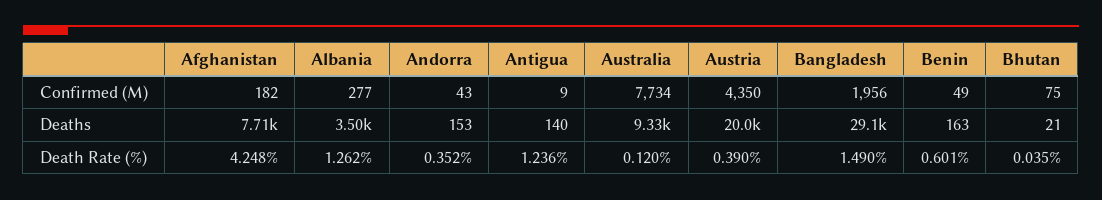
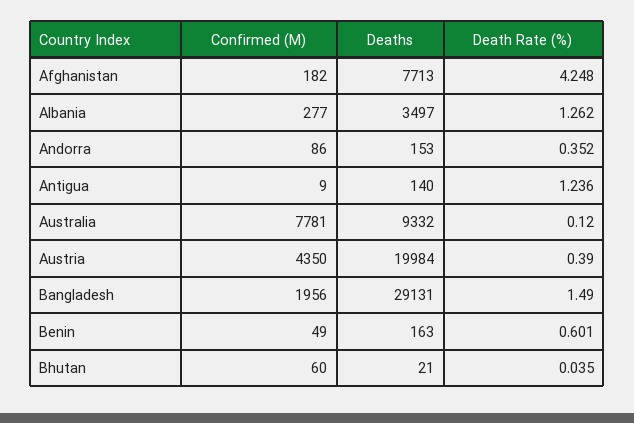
  {
    "Afghanistan": {
      "Confirmed (M)": 182,
      "Deaths": 7713,
      "Death Rate (%)": 4.248
    },
    "Albania": {
      "Confirmed (M)": 277,
      "Deaths": 3497,
      "Death Rate (%)": 1.262
    },
    "Andorra": {
-     "Confirmed (M)": 43,
+     "Confirmed (M)": 86,
      "Deaths": 153,
      "Death Rate (%)": 0.352
    },
    "Antigua": {
      "Confirmed (M)": 9,
      "Deaths": 140,
      "Death Rate (%)": 1.236
    },
    "Australia": {
-     "Confirmed (M)": 7734,
+     "Confirmed (M)": 7781,
      "Deaths": 9332,
      "Death Rate (%)": 0.12
    },
    "Austria": {
      "Confirmed (M)": 4350,
      "Deaths": 19984,
      "Death Rate (%)": 0.39
    },
    "Bangladesh": {
      "Confirmed (M)": 1956,
      "Deaths": 29131,
      "Death Rate (%)": 1.49
    },
    "Benin": {
      "Confirmed (M)": 49,
      "Deaths": 163,
      "Death Rate (%)": 0.601
    },
    "Bhutan": {
-     "Confirmed (M)": 75,
+     "Confirmed (M)": 60,
      "Deaths": 21,
      "Death Rate (%)": 0.035
    }
  }

